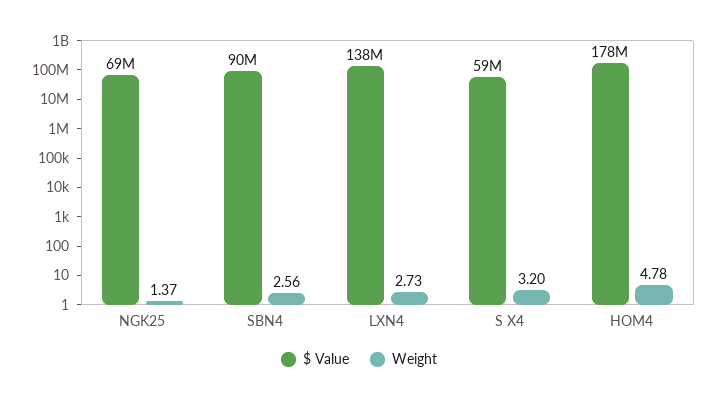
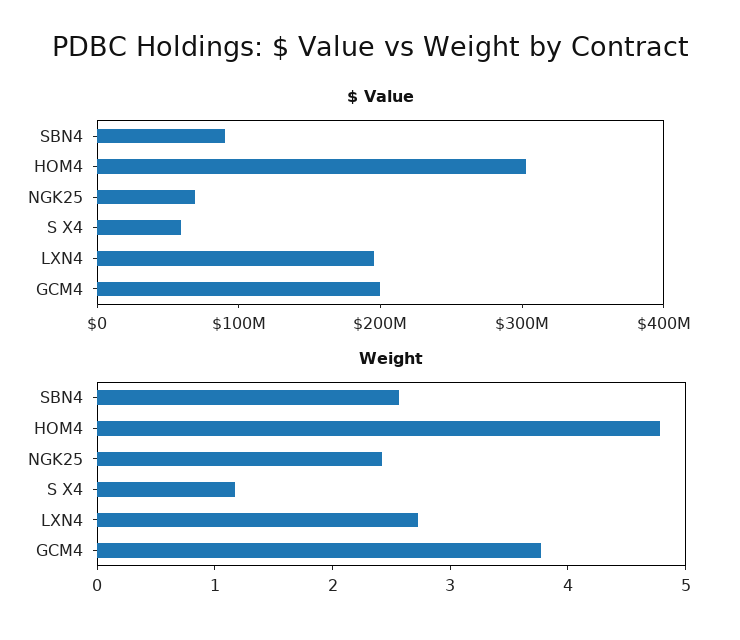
  {
    "$ Value": {
      "NGK25": 69000000,
      "SBN4": 90000000,
-     "LXN4": 138000000,
+     "LXN4": 200000000,
      "S X4": 59000000,
-     "HOM4": 178000000
+     "HOM4": 300000000,
+     "GCM4": 200000000
    },
    "Weight": {
-     "NGK25": 1.37,
+     "NGK25": 2.4,
      "SBN4": 2.56,
      "LXN4": 2.73,
-     "S X4": 3.2,
+     "S X4": 1.2,
-     "HOM4": 4.78
+     "HOM4": 4.78,
+     "GCM4": 3.8
    }
  }

